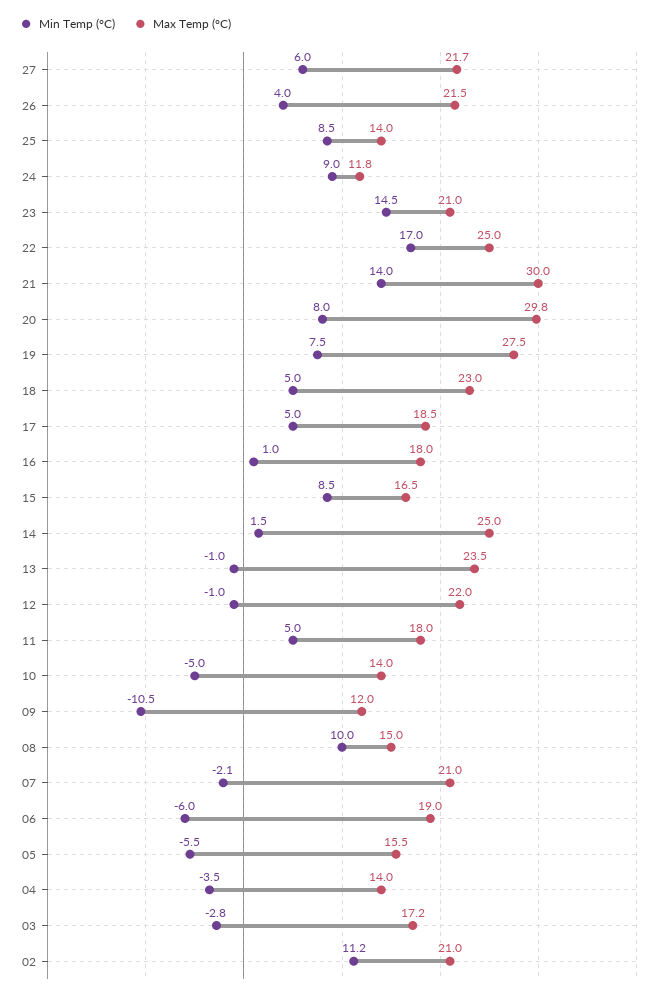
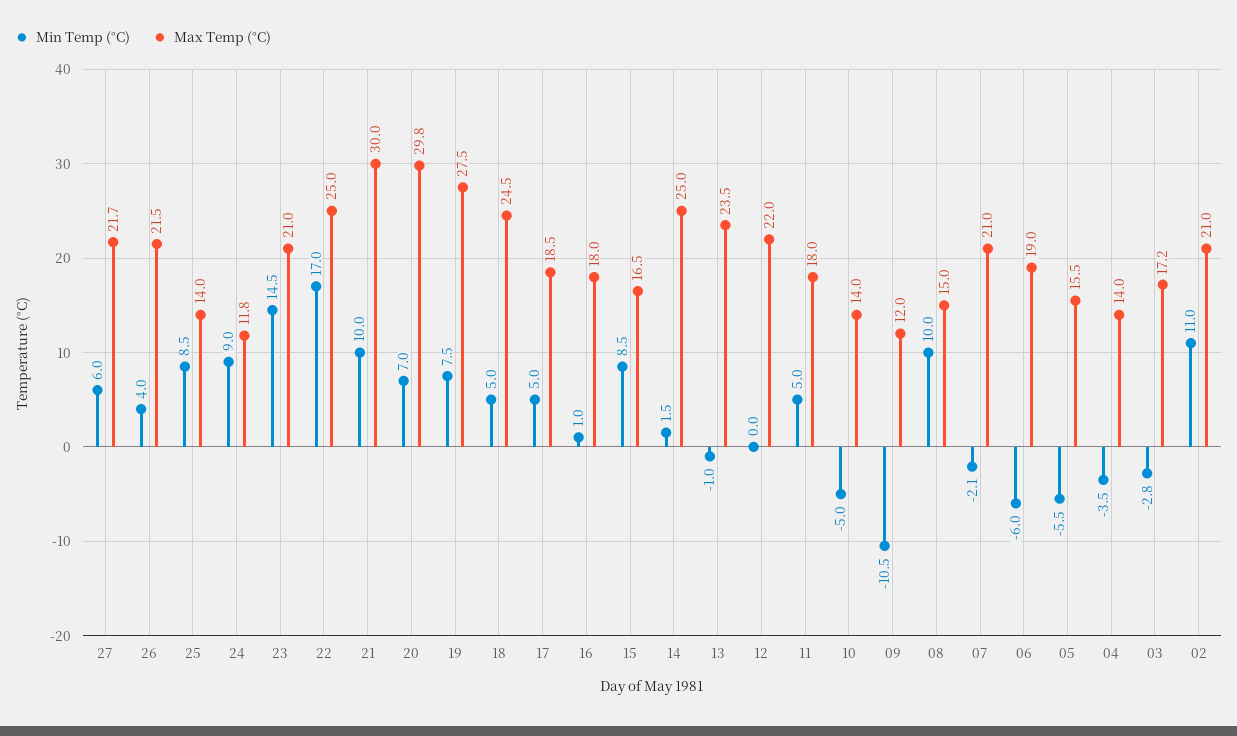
  {
    "Min Temp (°C)": {
      "27": 6,
      "26": 4,
      "25": 8.5,
      "24": 9,
      "23": 14.5,
      "22": 17,
-     "21": 14,
+     "21": 10,
-     "20": 8,
+     "20": 7,
      "19": 7.5,
      "18": 5,
      "17": 5,
      "16": 1,
      "15": 8.5,
      "14": 1.5,
      "13": -1,
-     "12": -1,
+     "12": 0,
      "11": 5,
      "10": -5,
      "09": -10.5,
      "08": 10,
      "07": -2.1,
      "06": -6,
      "05": -5.5,
      "04": -3.5,
      "03": -2.8,
-     "02": 11.2
+     "02": 11
    },
    "Max Temp (°C)": {
      "27": 21.7,
      "26": 21.5,
      "25": 14,
      "24": 11.8,
      "23": 21,
      "22": 25,
      "21": 30,
      "20": 29.8,
      "19": 27.5,
-     "18": 23,
+     "18": 24.5,
      "17": 18.5,
      "16": 18,
      "15": 16.5,
      "14": 25,
      "13": 23.5,
      "12": 22,
      "11": 18,
      "10": 14,
      "09": 12,
      "08": 15,
      "07": 21,
      "06": 19,
      "05": 15.5,
      "04": 14,
      "03": 17.2,
      "02": 21
    }
  }

